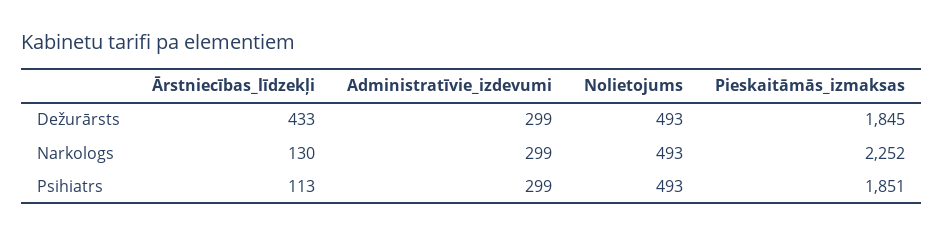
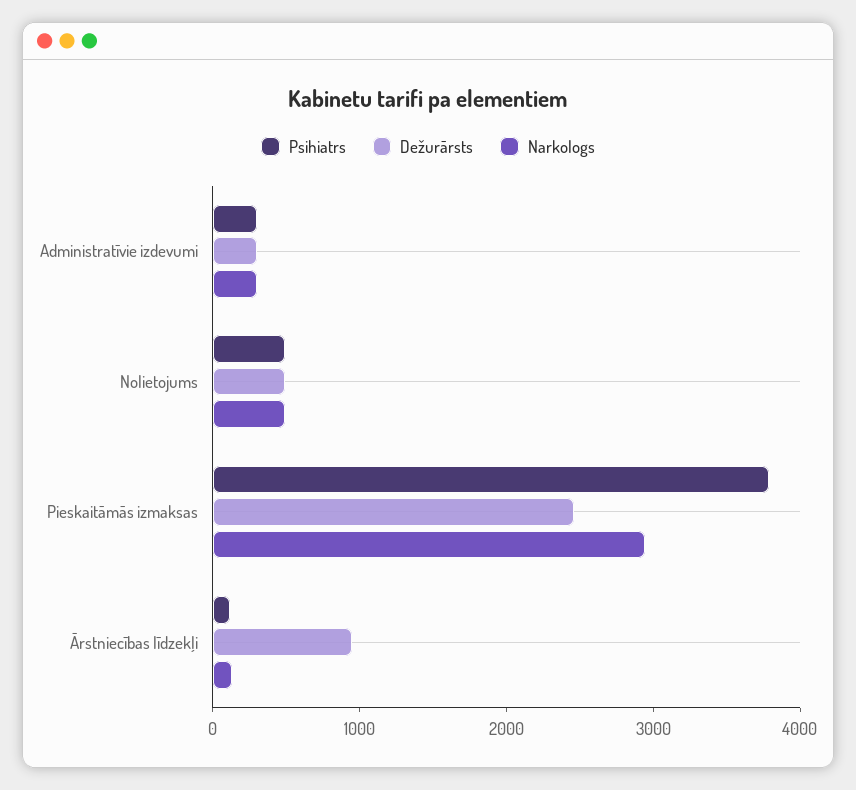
  {
    "Dežurārsts": {
-     "Ārstniecības_līdzekļi": 433,
+     "Ārstniecības_līdzekļi": 1000,
      "Administratīvie_izdevumi": 299,
      "Nolietojums": 493,
-     "Pieskaitāmās_izmaksas": 1845
+     "Pieskaitāmās_izmaksas": 2400
    },
    "Narkologs": {
      "Ārstniecības_līdzekļi": 130,
      "Administratīvie_izdevumi": 299,
      "Nolietojums": 493,
-     "Pieskaitāmās_izmaksas": 2252
+     "Pieskaitāmās_izmaksas": 3000
    },
    "Psihiatrs": {
      "Ārstniecības_līdzekļi": 113,
      "Administratīvie_izdevumi": 299,
      "Nolietojums": 493,
-     "Pieskaitāmās_izmaksas": 1851
+     "Pieskaitāmās_izmaksas": 3800
    }
  }

